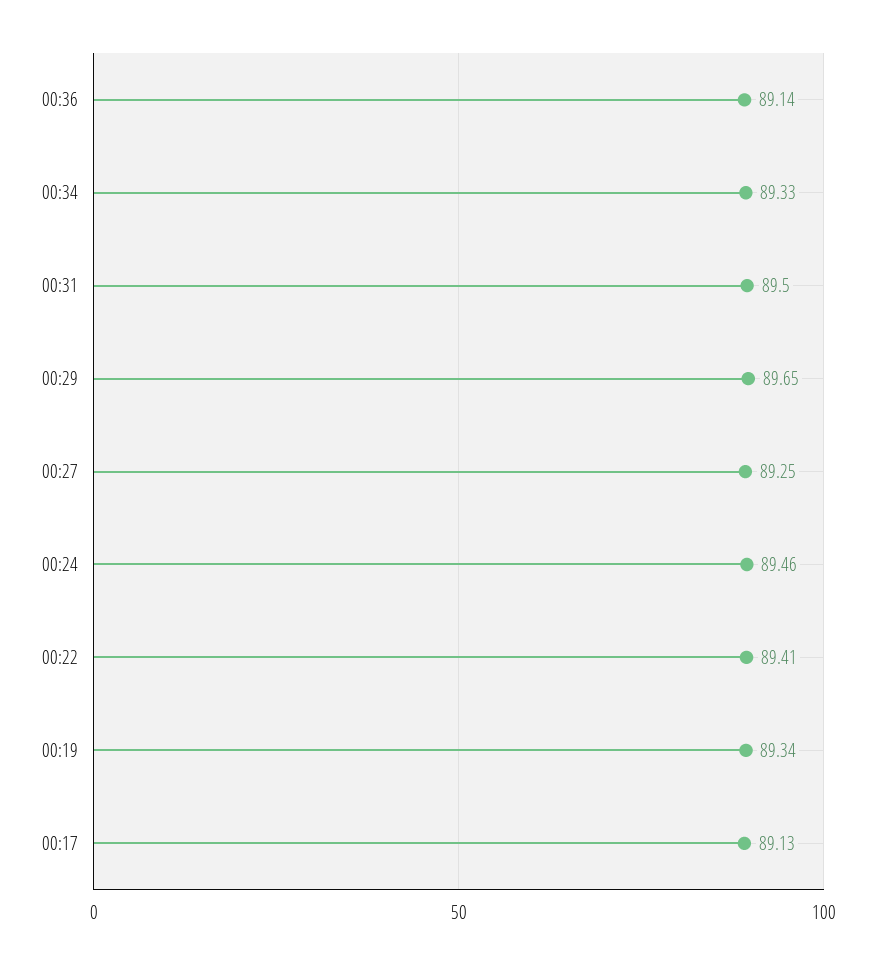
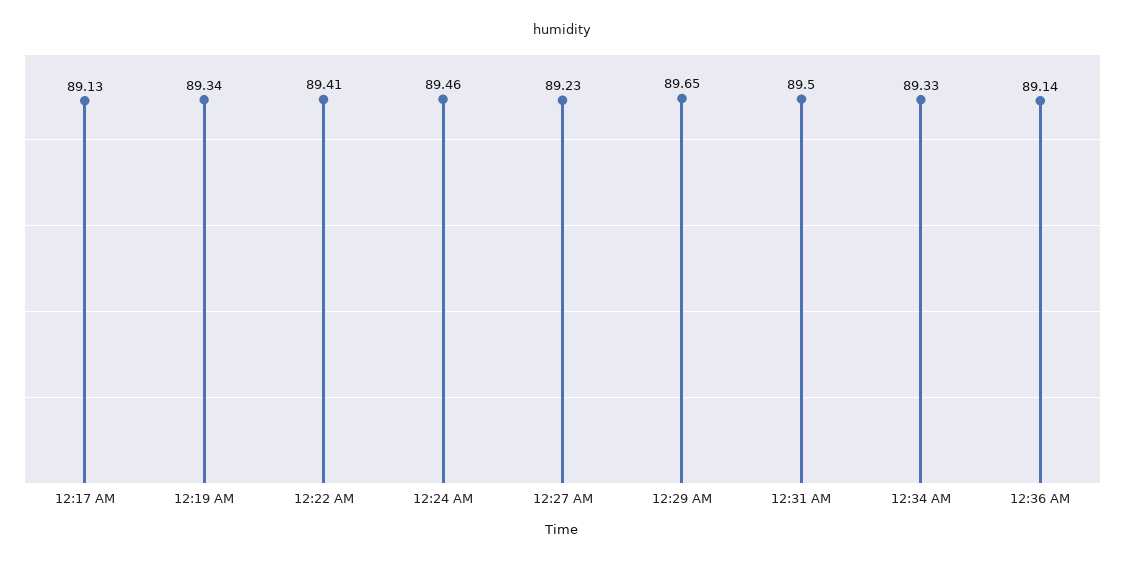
  {
    "00:36": 89.14,
    "00:34": 89.33,
    "00:31": 89.5,
    "00:29": 89.65,
-   "00:27": 89.25,
+   "00:27": 89.23,
    "00:24": 89.46,
    "00:22": 89.41,
    "00:19": 89.34,
    "00:17": 89.13
  }

